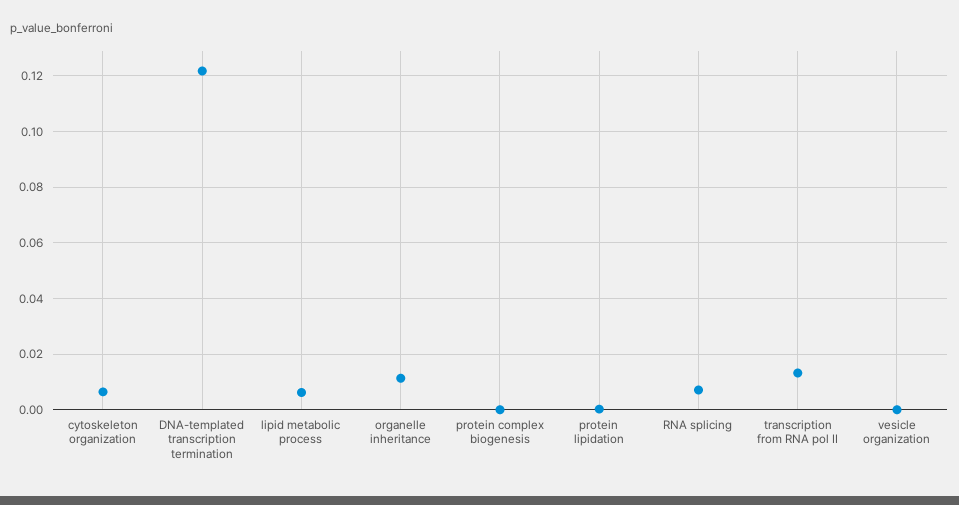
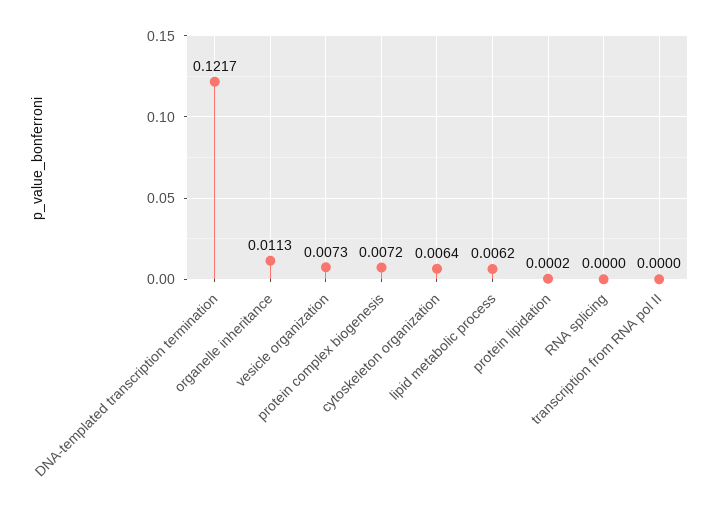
  {
    "cytoskeleton organization": 0.0064,
    "DNA-templated transcription termination": 0.1217,
    "lipid metabolic process": 0.0062,
    "organelle inheritance": 0.0113,
-   "protein complex biogenesis": 0,
+   "protein complex biogenesis": 0.0072,
    "protein lipidation": 0.0002,
-   "RNA splicing": 0.0075,
+   "RNA splicing": 0,
-   "transcription from RNA pol II": 0.0125,
+   "transcription from RNA pol II": 0,
-   "vesicle organization": 0
+   "vesicle organization": 0.0073
  }

